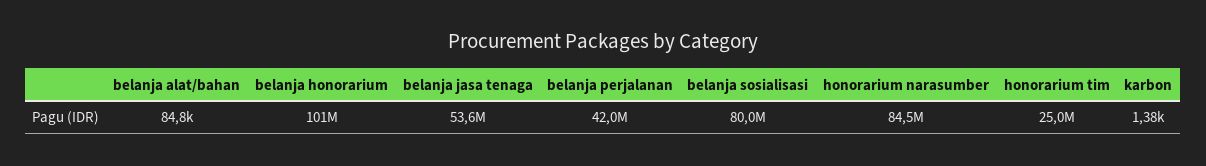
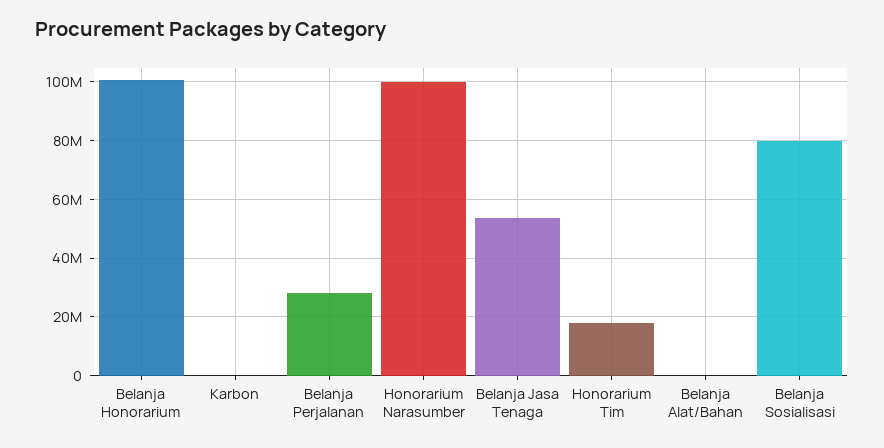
  {
    "belanja alat/bahan": 84800,
    "belanja honorarium": 101000000,
    "belanja jasa tenaga": 53600000,
-   "belanja perjalanan": 42000000,
+   "belanja perjalanan": 27500000,
    "belanja sosialisasi": 80000000,
-   "honorarium narasumber": 84500000,
+   "honorarium narasumber": 100000000,
-   "honorarium tim": 25000000,
+   "honorarium tim": 17500000,
    "karbon": 1380
  }

